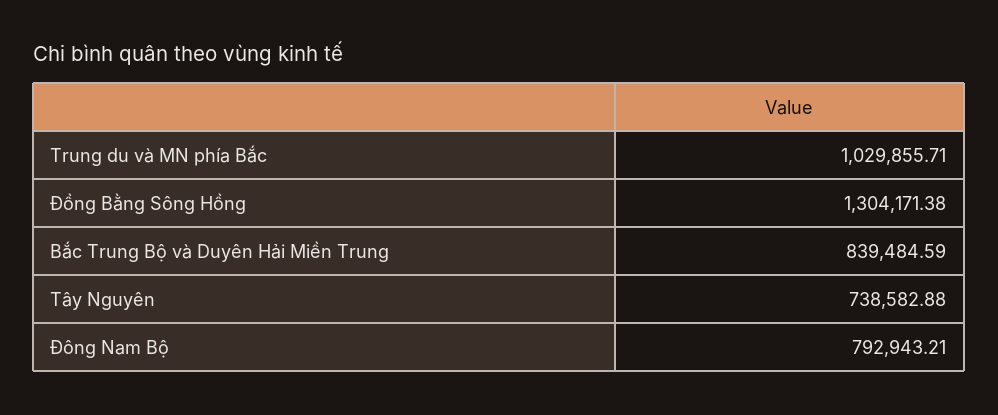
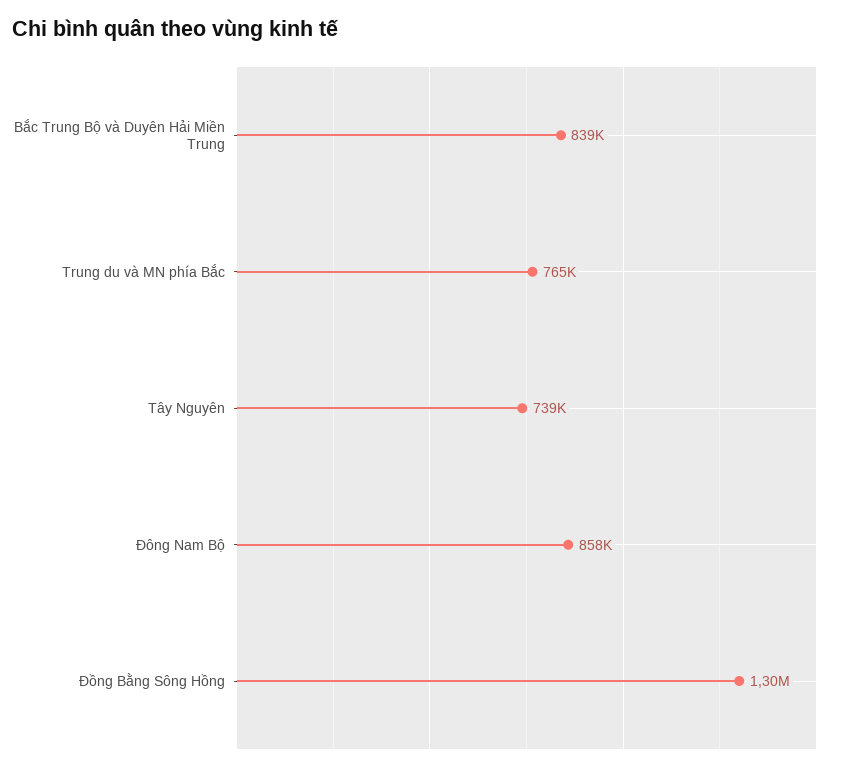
  {
-   "Trung du và MN phía Bắc": 1029855.71,
+   "Trung du và MN phía Bắc": 765000,
    "Đồng Bằng Sông Hồng": 1304171.38,
    "Bắc Trung Bộ và Duyên Hải Miền Trung": 839484.59,
    "Tây Nguyên": 738582.88,
-   "Đông Nam Bộ": 792943.21
+   "Đông Nam Bộ": 858000
  }

